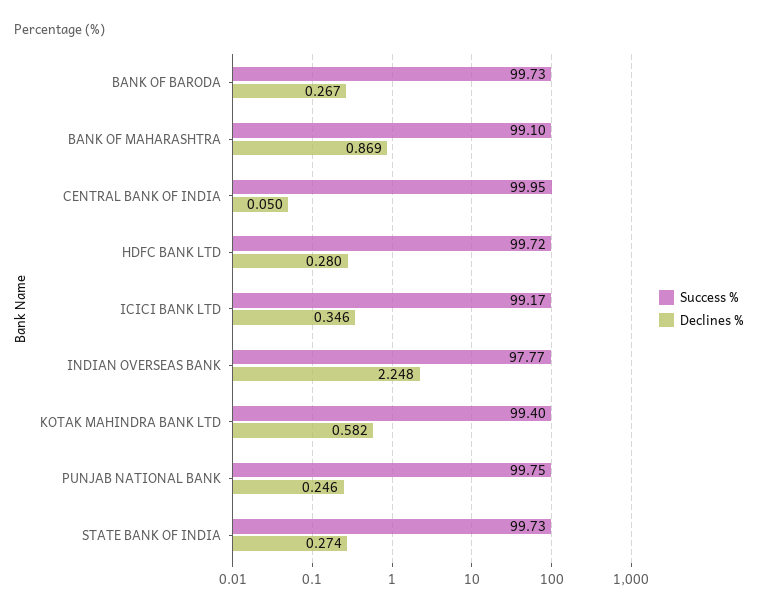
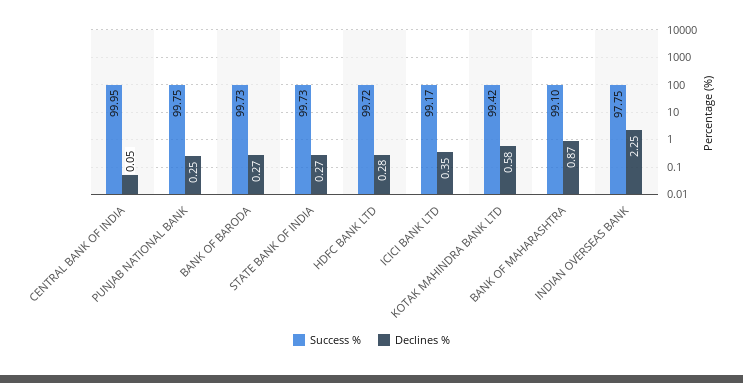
  {
    "Success %": {
      "BANK OF BARODA": 99.73,
      "BANK OF MAHARASHTRA": 99.1,
      "CENTRAL BANK OF INDIA": 99.95,
      "HDFC BANK LTD": 99.72,
      "ICICI BANK LTD": 99.17,
-     "INDIAN OVERSEAS BANK": 97.77,
+     "INDIAN OVERSEAS BANK": 97.75,
-     "KOTAK MAHINDRA BANK LTD": 99.4,
+     "KOTAK MAHINDRA BANK LTD": 99.42,
      "PUNJAB NATIONAL BANK": 99.75,
      "STATE BANK OF INDIA": 99.73
    },
    "Declines %": {
      "BANK OF BARODA": 0.267,
      "BANK OF MAHARASHTRA": 0.869,
      "CENTRAL BANK OF INDIA": 0.05,
      "HDFC BANK LTD": 0.28,
      "ICICI BANK LTD": 0.346,
      "INDIAN OVERSEAS BANK": 2.248,
      "KOTAK MAHINDRA BANK LTD": 0.582,
      "PUNJAB NATIONAL BANK": 0.246,
      "STATE BANK OF INDIA": 0.274
    }
  }

